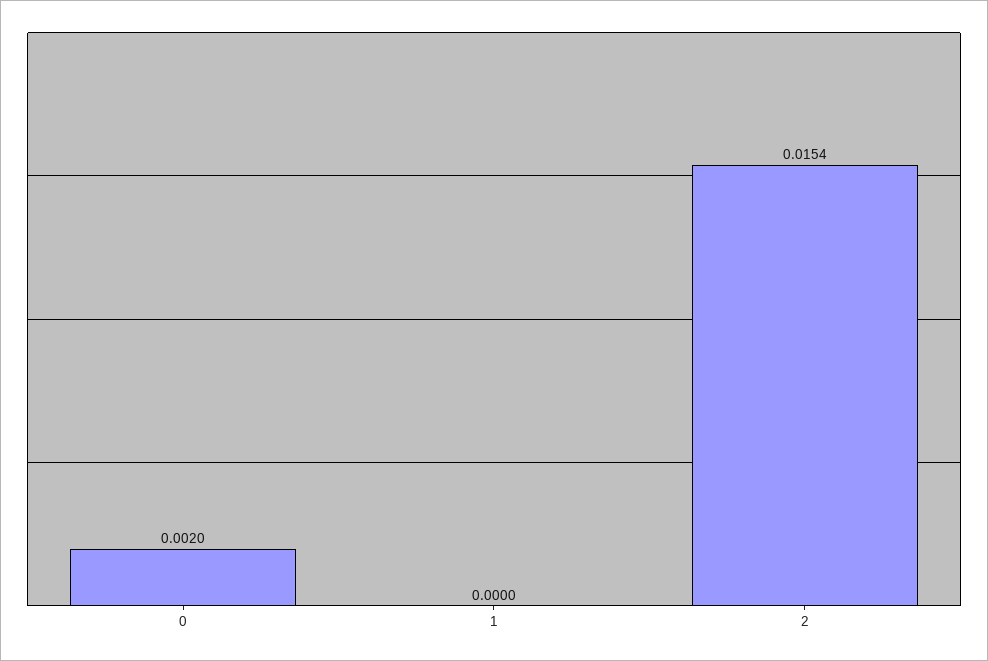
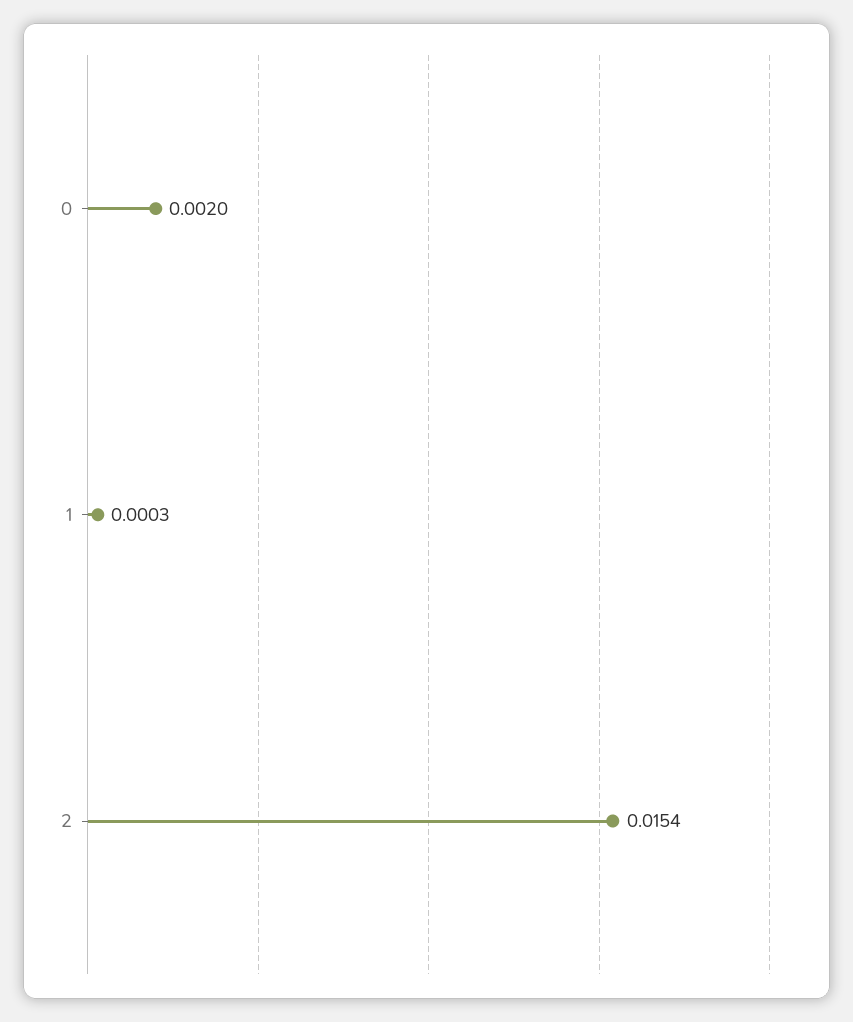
  {
    "0": 0.002,
-   "1": 0,
+   "1": 0.0003,
    "2": 0.0154
  }

